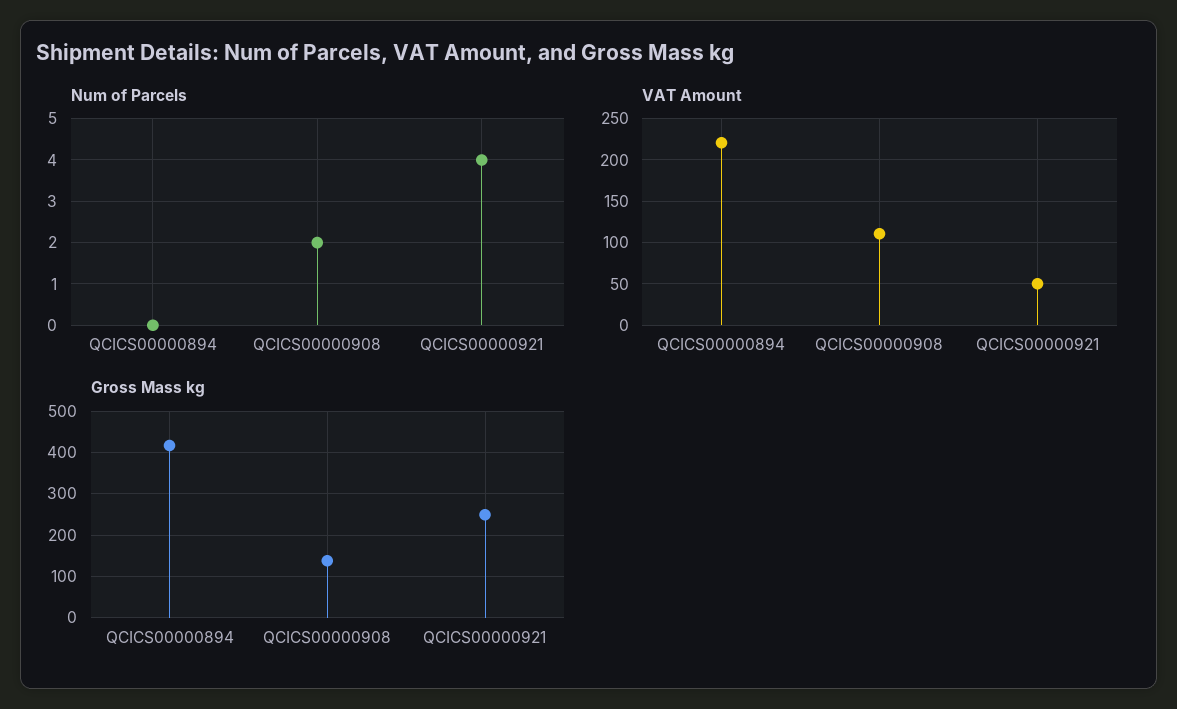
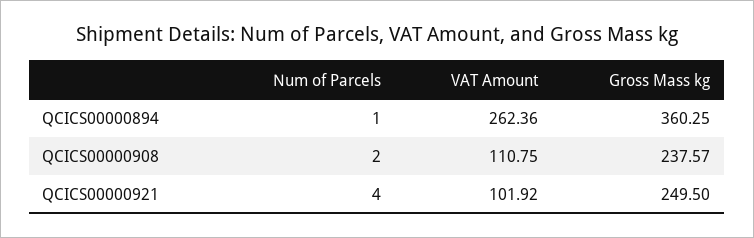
  {
    "Num of Parcels": {
-     "QCICS00000894": 0,
+     "QCICS00000894": 1,
      "QCICS00000908": 2,
      "QCICS00000921": 4
    },
    "VAT Amount": {
-     "QCICS00000894": 220,
+     "QCICS00000894": 262.36,
      "QCICS00000908": 110.75,
-     "QCICS00000921": 50
+     "QCICS00000921": 101.92
    },
    "Gross Mass kg": {
-     "QCICS00000894": 420,
+     "QCICS00000894": 360.25,
-     "QCICS00000908": 140,
+     "QCICS00000908": 237.57,
      "QCICS00000921": 249.5
    }
  }

